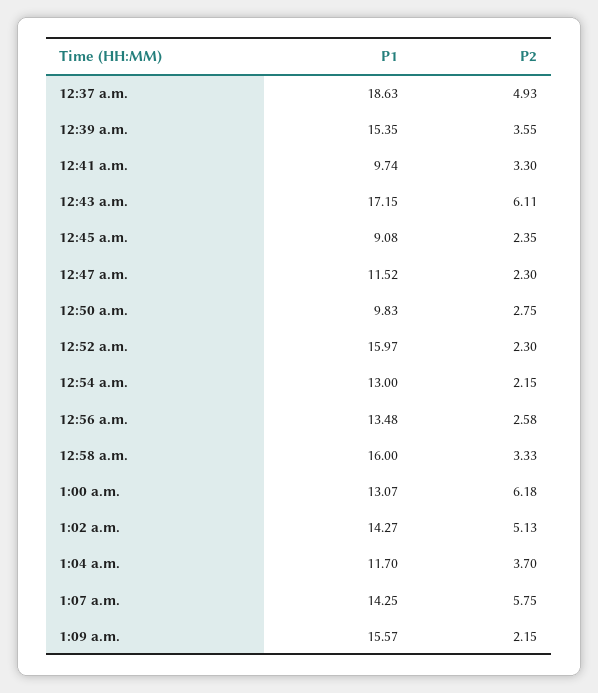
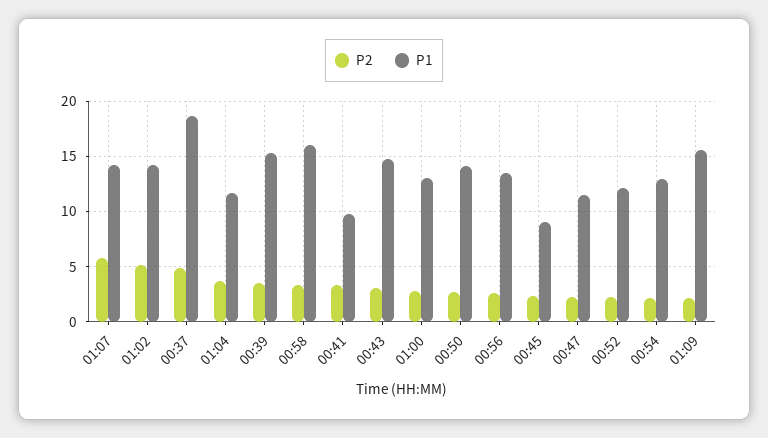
  {
    "P1": {
      "12:37 a.m.": 18.63,
      "12:39 a.m.": 15.35,
      "12:41 a.m.": 9.74,
-     "12:43 a.m.": 17.15,
+     "12:43 a.m.": 15,
      "12:45 a.m.": 9.08,
      "12:47 a.m.": 11.52,
-     "12:50 a.m.": 9.83,
+     "12:50 a.m.": 14,
-     "12:52 a.m.": 15.97,
+     "12:52 a.m.": 12,
      "12:54 a.m.": 13,
      "12:56 a.m.": 13.48,
      "12:58 a.m.": 16,
      "1:00 a.m.": 13.07,
      "1:02 a.m.": 14.27,
      "1:04 a.m.": 11.7,
      "1:07 a.m.": 14.25,
      "1:09 a.m.": 15.57
    },
    "P2": {
      "12:37 a.m.": 4.93,
      "12:39 a.m.": 3.55,
      "12:41 a.m.": 3.3,
-     "12:43 a.m.": 6.11,
+     "12:43 a.m.": 3,
      "12:45 a.m.": 2.35,
      "12:47 a.m.": 2.3,
      "12:50 a.m.": 2.75,
      "12:52 a.m.": 2.3,
      "12:54 a.m.": 2.15,
      "12:56 a.m.": 2.58,
      "12:58 a.m.": 3.33,
-     "1:00 a.m.": 6.18,
+     "1:00 a.m.": 3,
      "1:02 a.m.": 5.13,
      "1:04 a.m.": 3.7,
      "1:07 a.m.": 5.75,
      "1:09 a.m.": 2.15
    }
  }

